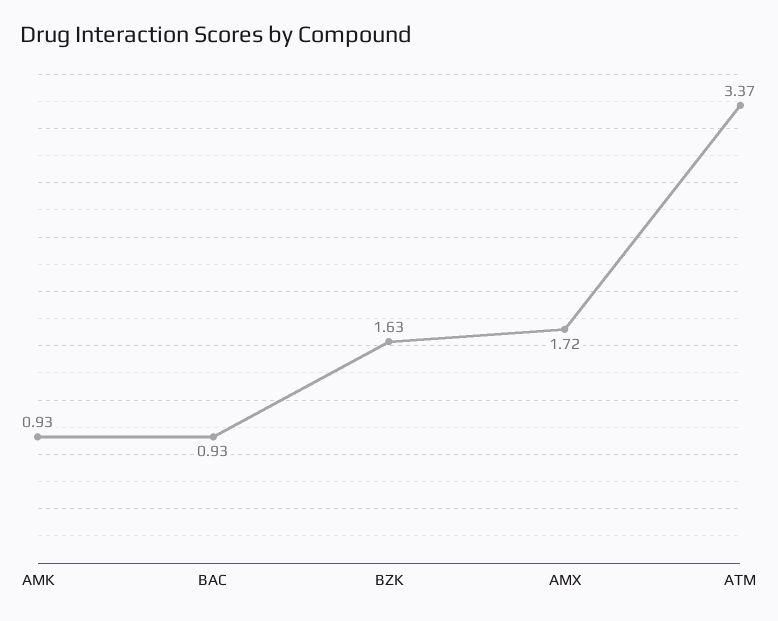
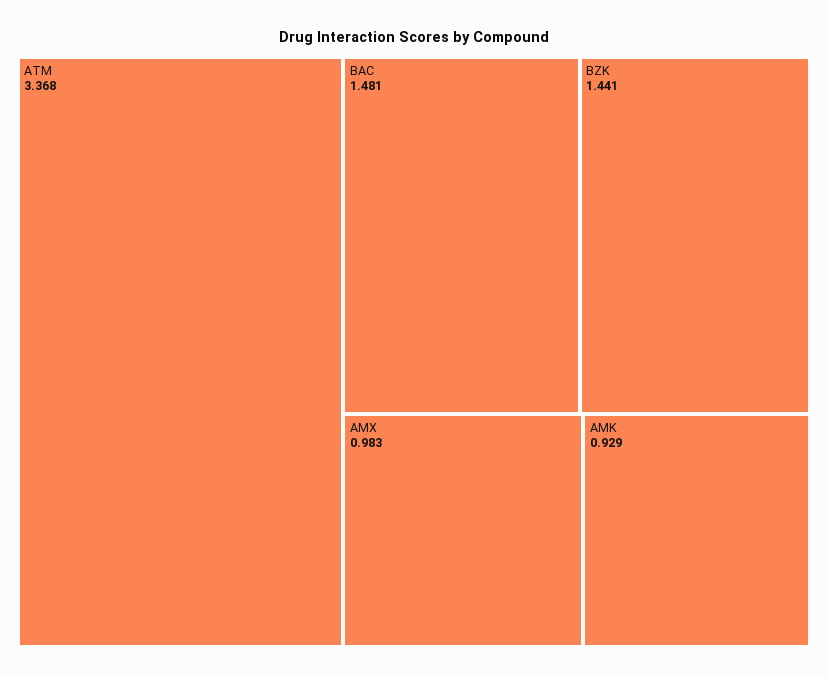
  {
    "AMK": 0.929,
-   "BAC": 0.93,
+   "BAC": 1.481,
-   "BZK": 1.63,
+   "BZK": 1.441,
-   "AMX": 1.72,
+   "AMX": 0.983,
    "ATM": 3.368
  }

